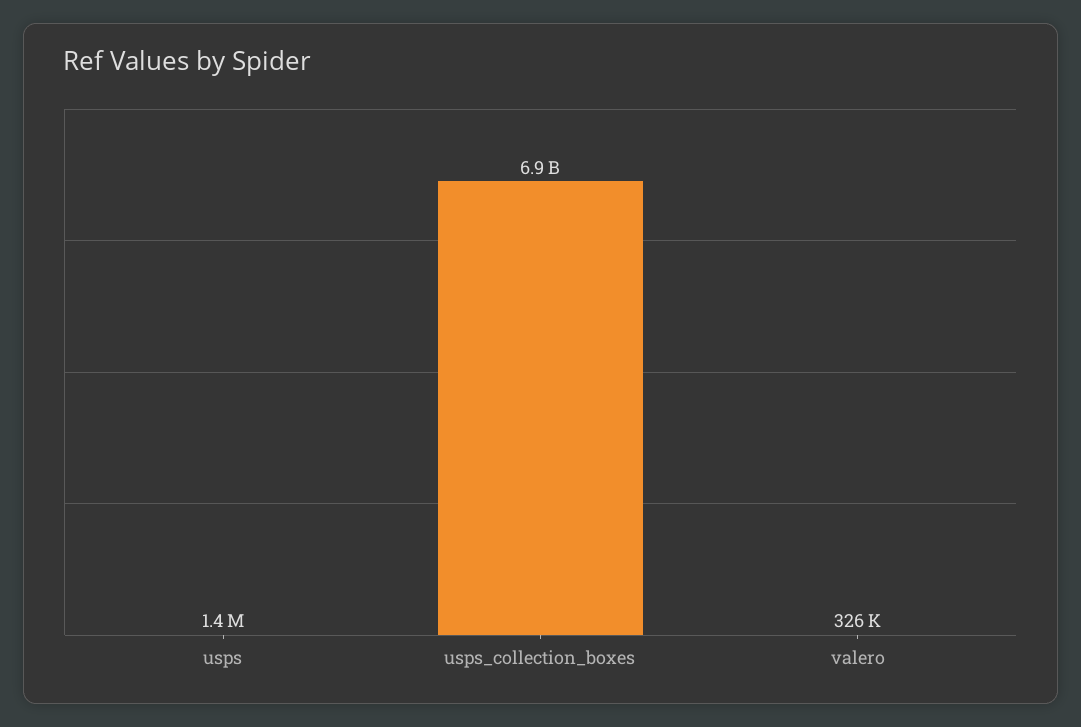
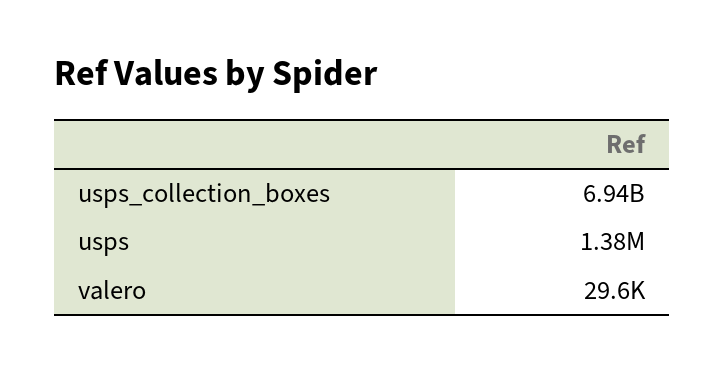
  {
    "usps": 1380000,
    "usps_collection_boxes": 6940000000,
-   "valero": 326000
+   "valero": 29600
  }

